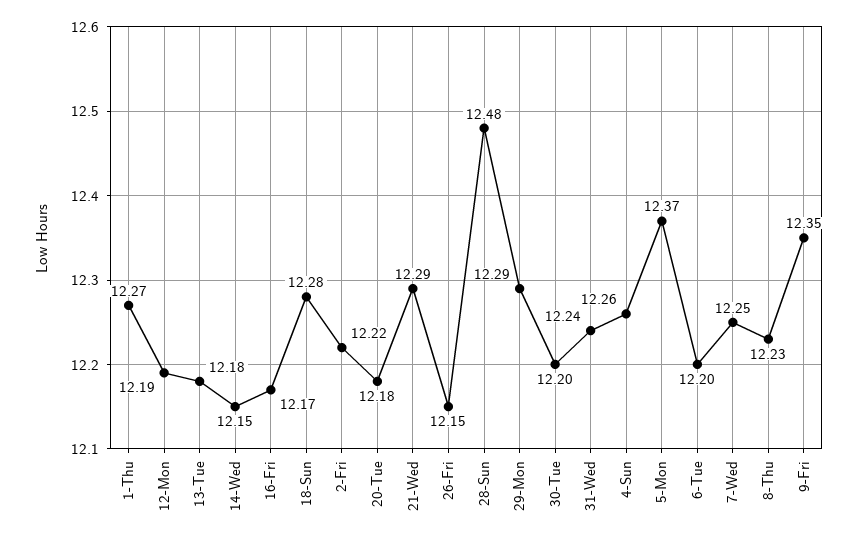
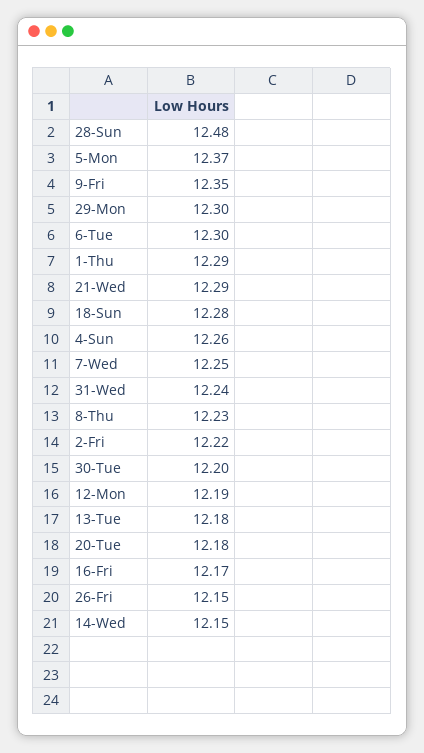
  {
-   "1-Thu": 12.27,
+   "1-Thu": 12.29,
    "12-Mon": 12.19,
    "13-Tue": 12.18,
    "14-Wed": 12.15,
    "16-Fri": 12.17,
    "18-Sun": 12.28,
    "2-Fri": 12.22,
    "20-Tue": 12.18,
    "21-Wed": 12.29,
    "26-Fri": 12.15,
    "28-Sun": 12.48,
-   "29-Mon": 12.29,
+   "29-Mon": 12.3,
    "30-Tue": 12.2,
    "31-Wed": 12.24,
    "4-Sun": 12.26,
    "5-Mon": 12.37,
-   "6-Tue": 12.2,
+   "6-Tue": 12.3,
    "7-Wed": 12.25,
    "8-Thu": 12.23,
    "9-Fri": 12.35
  }

